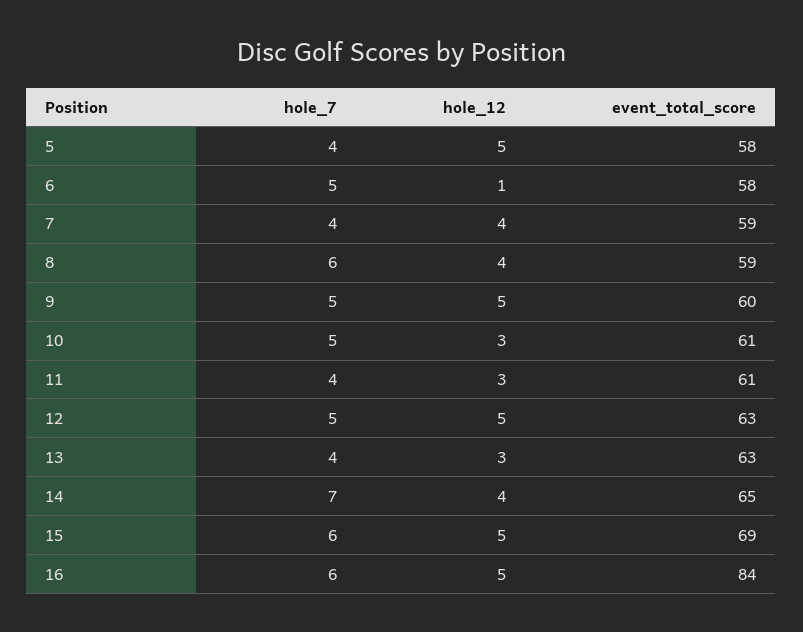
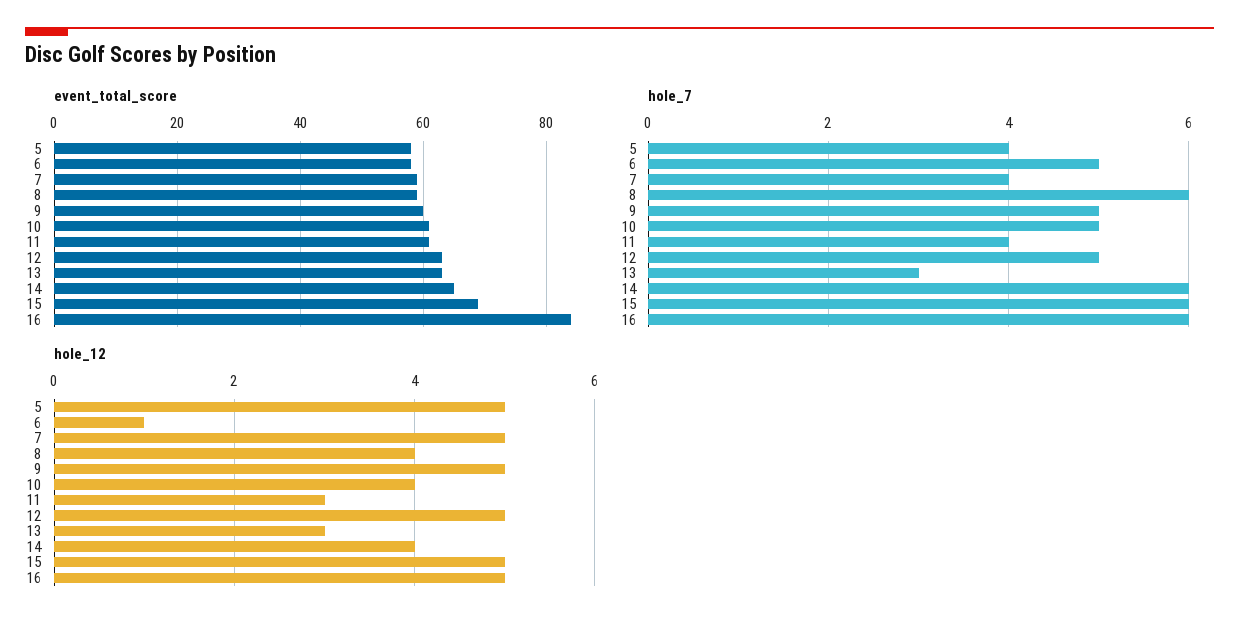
  {
    "hole_7": {
      "5": 4,
      "6": 5,
      "7": 4,
      "8": 6,
      "9": 5,
      "10": 5,
      "11": 4,
      "12": 5,
-     "13": 4,
+     "13": 3,
-     "14": 7,
+     "14": 6,
      "15": 6,
      "16": 6
    },
    "hole_12": {
      "5": 5,
      "6": 1,
-     "7": 4,
+     "7": 5,
      "8": 4,
      "9": 5,
-     "10": 3,
+     "10": 4,
      "11": 3,
      "12": 5,
      "13": 3,
      "14": 4,
      "15": 5,
      "16": 5
    },
    "event_total_score": {
      "5": 58,
      "6": 58,
      "7": 59,
      "8": 59,
      "9": 60,
      "10": 61,
      "11": 61,
      "12": 63,
      "13": 63,
      "14": 65,
      "15": 69,
      "16": 84
    }
  }

